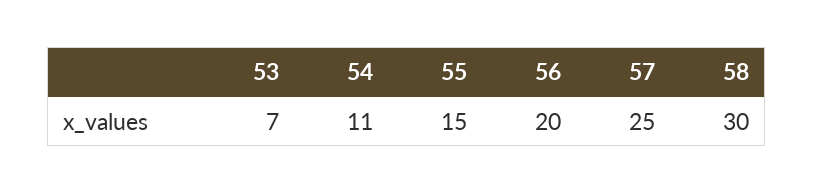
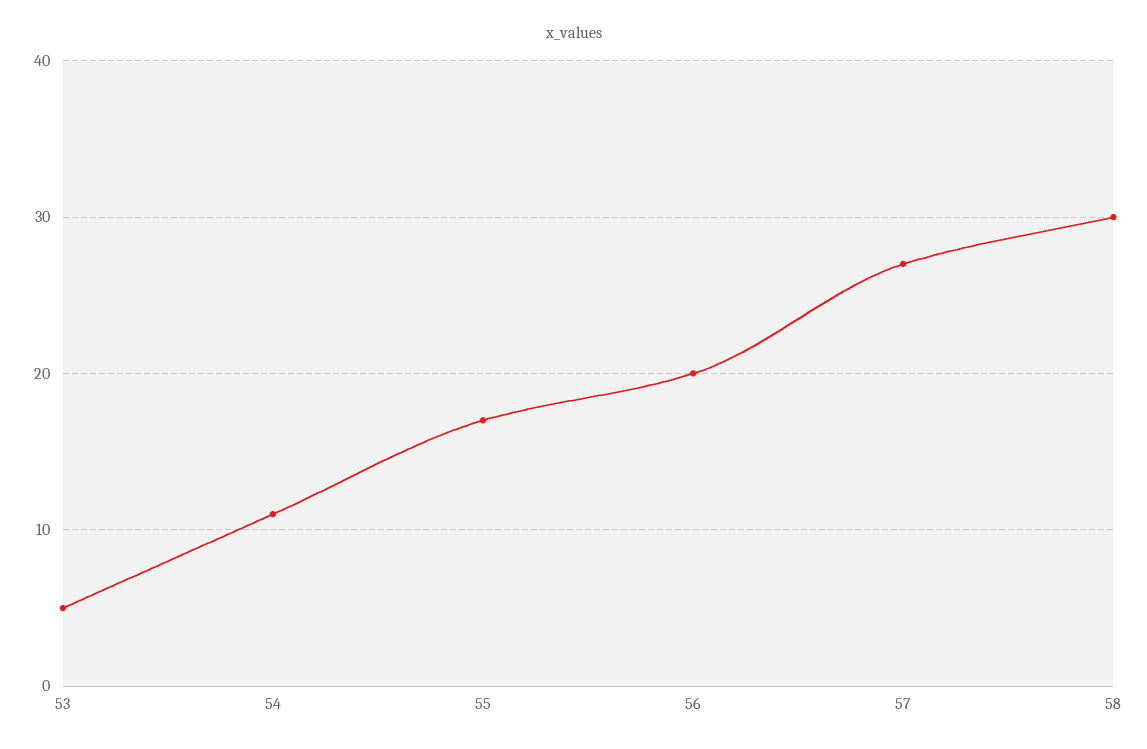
  {
-   "53": 7,
+   "53": 5,
    "54": 11,
-   "55": 15,
+   "55": 17,
    "56": 20,
-   "57": 25,
+   "57": 27,
    "58": 30
  }

